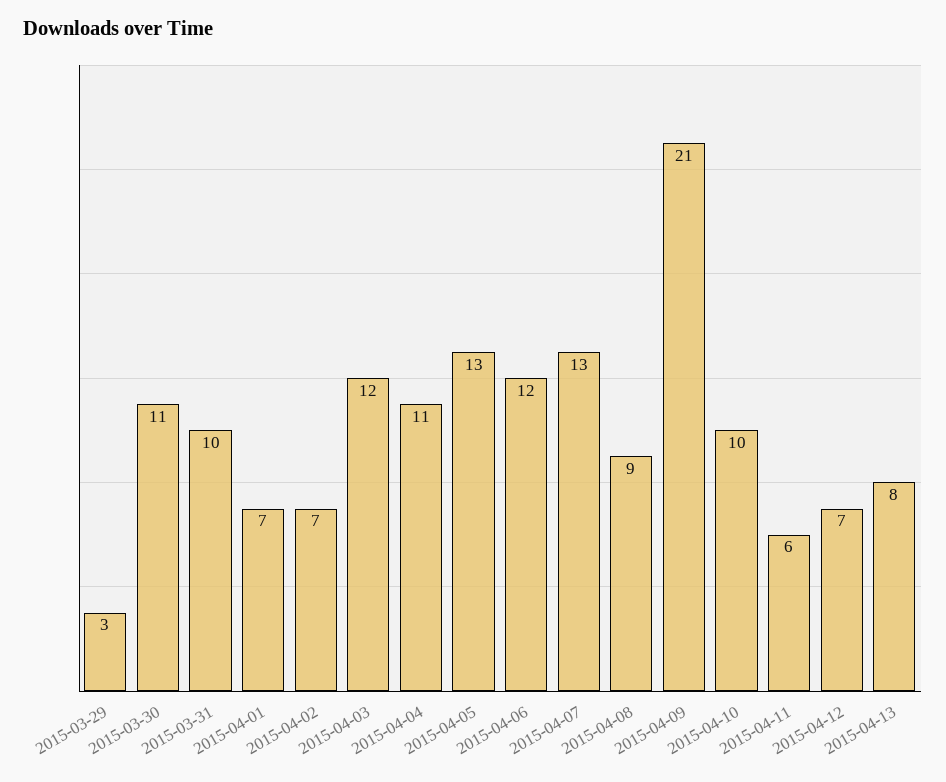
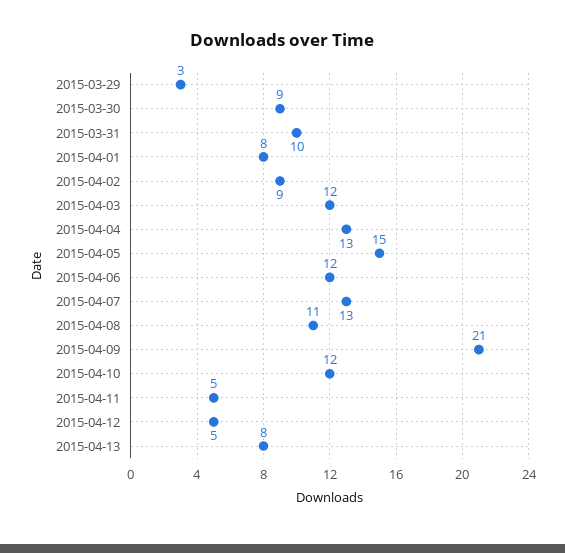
  {
    "2015-03-29": 3,
-   "2015-03-30": 11,
+   "2015-03-30": 9,
    "2015-03-31": 10,
-   "2015-04-01": 7,
+   "2015-04-01": 8,
-   "2015-04-02": 7,
+   "2015-04-02": 9,
    "2015-04-03": 12,
-   "2015-04-04": 11,
+   "2015-04-04": 13,
-   "2015-04-05": 13,
+   "2015-04-05": 15,
    "2015-04-06": 12,
    "2015-04-07": 13,
-   "2015-04-08": 9,
+   "2015-04-08": 11,
    "2015-04-09": 21,
-   "2015-04-10": 10,
+   "2015-04-10": 12,
-   "2015-04-11": 6,
+   "2015-04-11": 5,
-   "2015-04-12": 7,
+   "2015-04-12": 5,
    "2015-04-13": 8
  }

